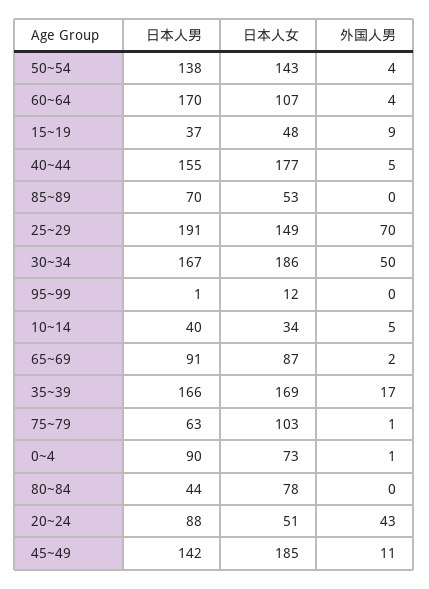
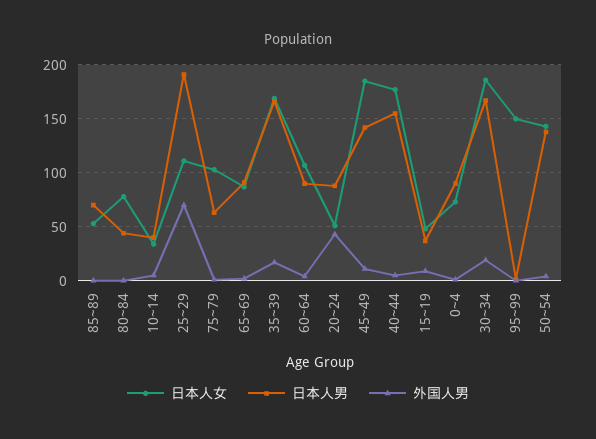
  {
    "日本人男": {
      "50~54": 138,
-     "60~64": 170,
+     "60~64": 90,
      "15~19": 37,
      "40~44": 155,
      "85~89": 70,
      "25~29": 191,
      "30~34": 167,
      "95~99": 1,
      "10~14": 40,
      "65~69": 91,
      "35~39": 166,
      "75~79": 63,
      "0~4": 90,
      "80~84": 44,
      "20~24": 88,
      "45~49": 142
    },
    "日本人女": {
      "50~54": 143,
      "60~64": 107,
      "15~19": 48,
      "40~44": 177,
      "85~89": 53,
-     "25~29": 149,
+     "25~29": 110,
      "30~34": 186,
-     "95~99": 12,
+     "95~99": 150,
      "10~14": 34,
      "65~69": 87,
      "35~39": 169,
      "75~79": 103,
      "0~4": 73,
      "80~84": 78,
      "20~24": 51,
      "45~49": 185
    },
    "外国人男": {
      "50~54": 4,
      "60~64": 4,
      "15~19": 9,
      "40~44": 5,
      "85~89": 0,
      "25~29": 70,
-     "30~34": 50,
+     "30~34": 20,
      "95~99": 0,
      "10~14": 5,
      "65~69": 2,
      "35~39": 17,
      "75~79": 1,
      "0~4": 1,
      "80~84": 0,
      "20~24": 43,
      "45~49": 11
    }
  }

